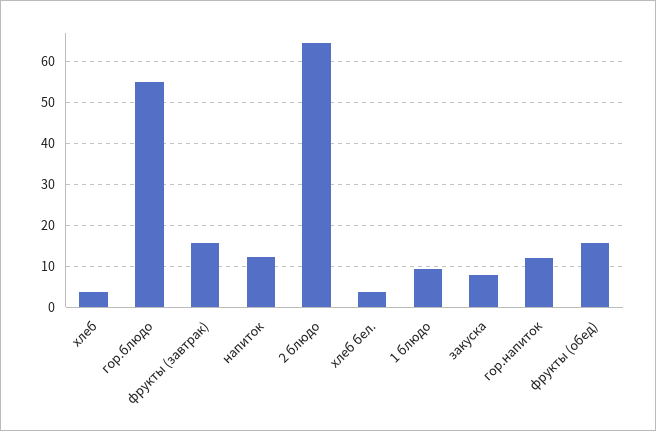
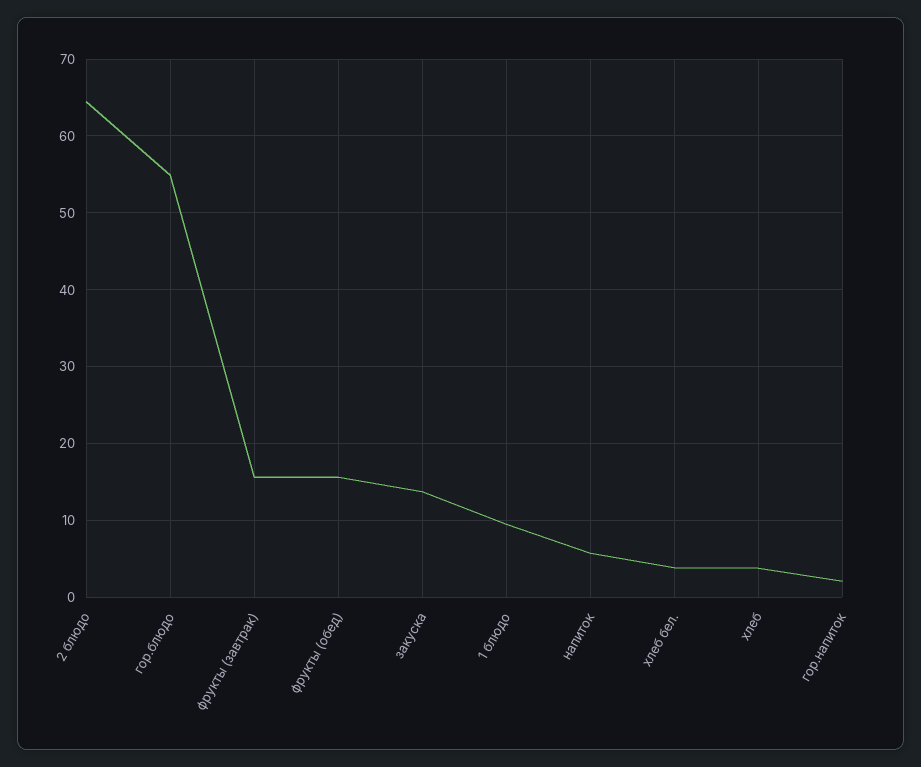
  {
    "хлеб": 4,
    "гор.блюдо": 55,
    "фрукты (завтрак)": 16,
-   "напиток": 12,
+   "напиток": 6,
    "2 блюдо": 64,
    "хлеб бел.": 4,
    "1 блюдо": 10,
-   "закуска": 8,
+   "закуска": 14,
-   "гор.напиток": 12,
+   "гор.напиток": 2,
    "фрукты (обед)": 16
  }

